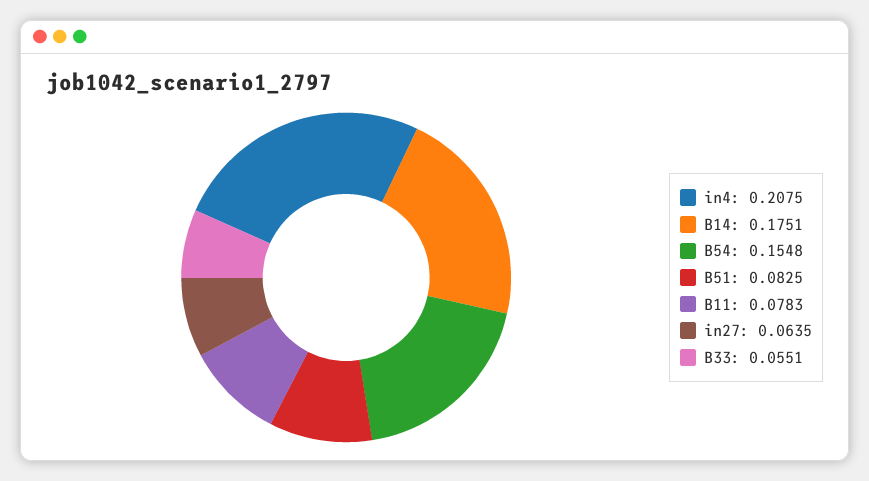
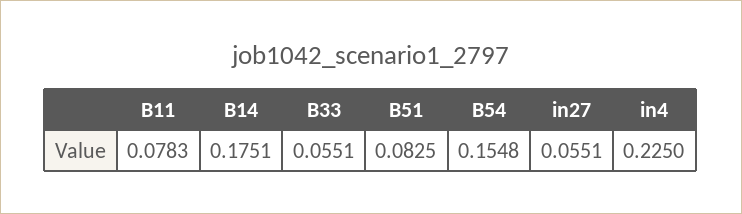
  {
-   "in4": 0.2075,
+   "in4": 0.225,
    "B14": 0.1751,
    "B54": 0.1548,
    "B51": 0.0825,
    "B11": 0.0783,
-   "in27": 0.0635,
+   "in27": 0.0551,
    "B33": 0.0551
  }

